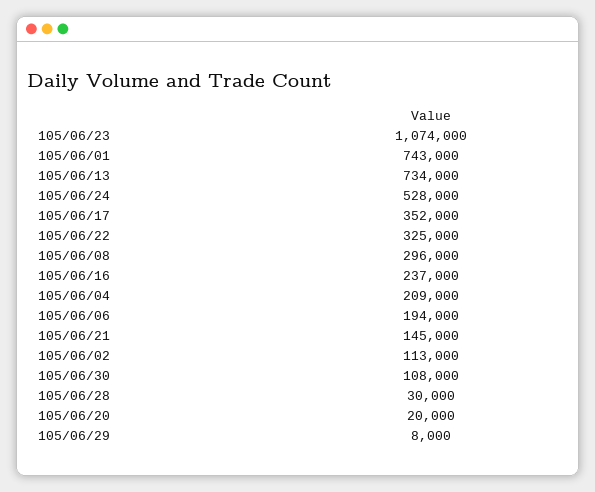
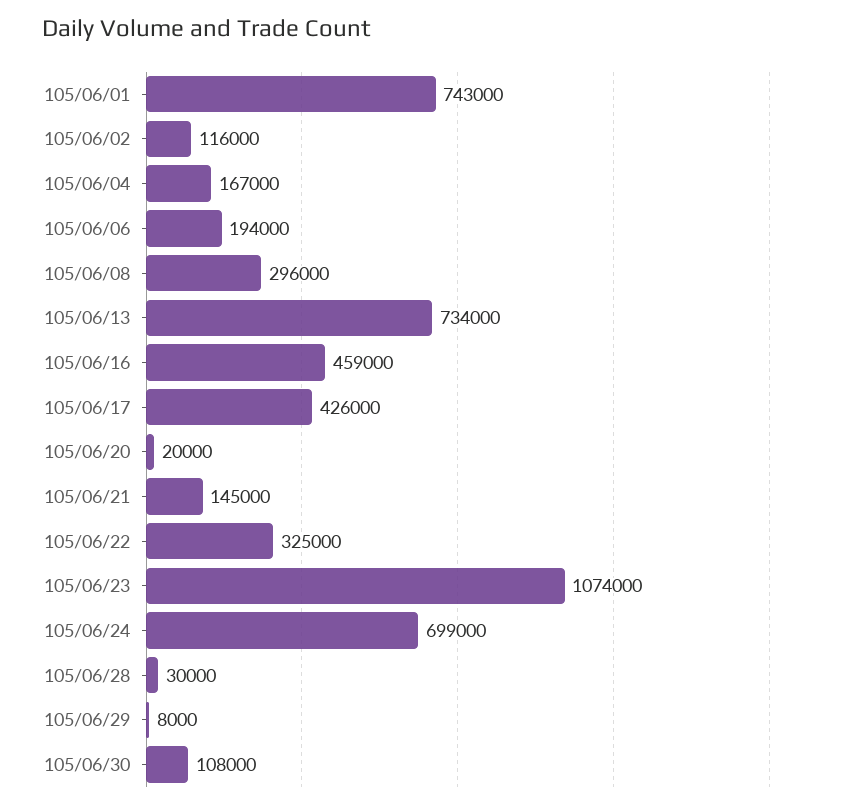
  {
    "105/06/23": 1074000,
    "105/06/01": 743000,
    "105/06/13": 734000,
-   "105/06/24": 528000,
+   "105/06/24": 699000,
-   "105/06/17": 352000,
+   "105/06/17": 426000,
    "105/06/22": 325000,
    "105/06/08": 296000,
-   "105/06/16": 237000,
+   "105/06/16": 459000,
-   "105/06/04": 209000,
+   "105/06/04": 167000,
    "105/06/06": 194000,
    "105/06/21": 145000,
-   "105/06/02": 113000,
+   "105/06/02": 116000,
    "105/06/30": 108000,
    "105/06/28": 30000,
    "105/06/20": 20000,
    "105/06/29": 8000
  }

